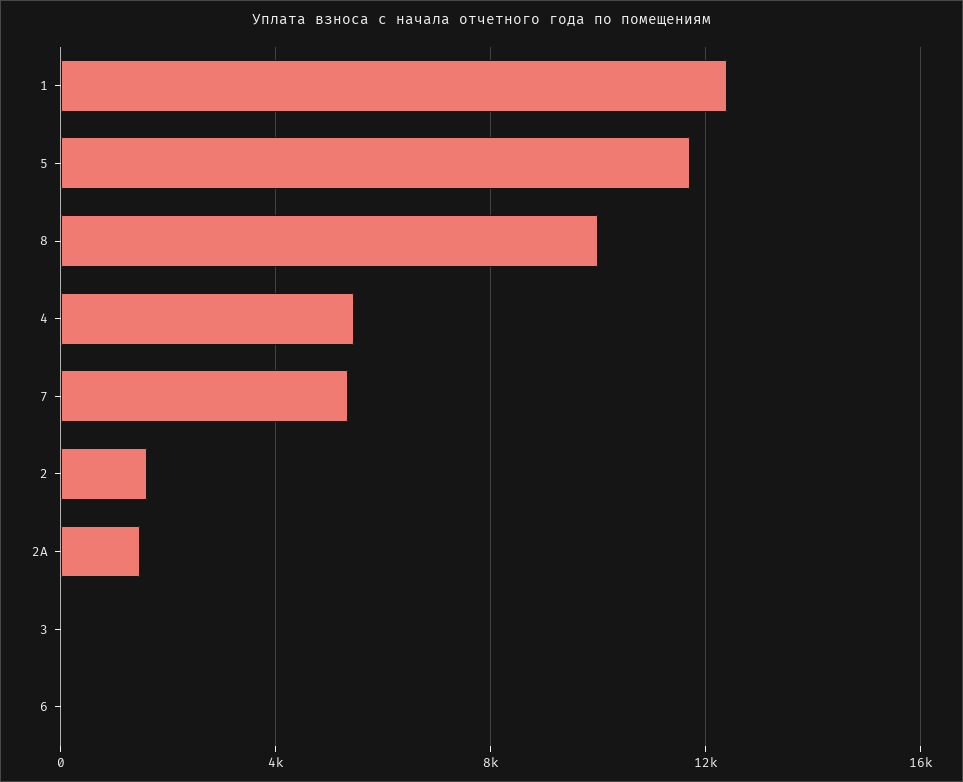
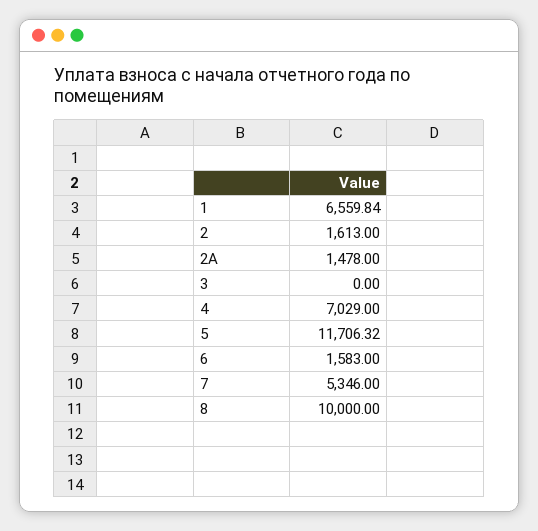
  {
-   "1": 12500,
+   "1": 6559.84,
    "5": 11706.32,
    "8": 10000,
-   "4": 5500,
+   "4": 7029,
    "7": 5346,
    "2": 1613,
    "2А": 1478,
    "3": 0,
-   "6": 0
+   "6": 1583
  }

